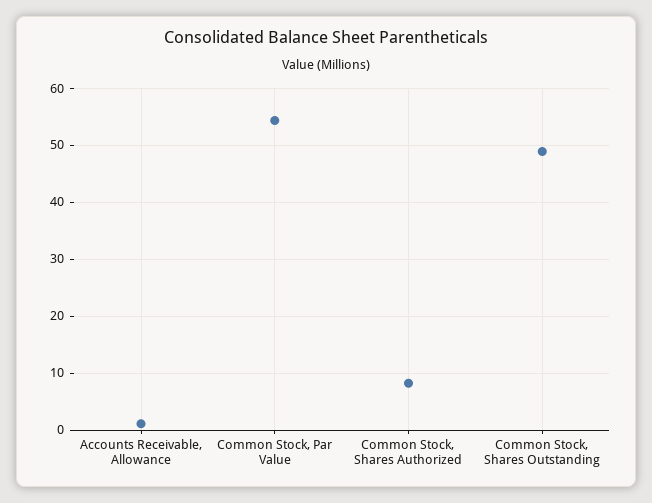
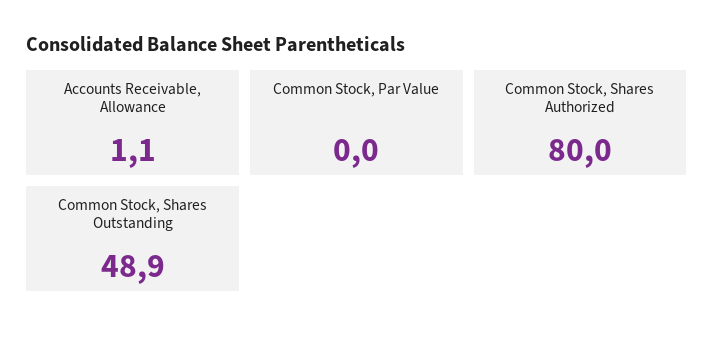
  {
    "Accounts Receivable, Allowance": 1.1,
-   "Common Stock, Par Value": 54,
+   "Common Stock, Par Value": 0,
-   "Common Stock, Shares Authorized": 8,
+   "Common Stock, Shares Authorized": 80,
    "Common Stock, Shares Outstanding": 48.9
  }

